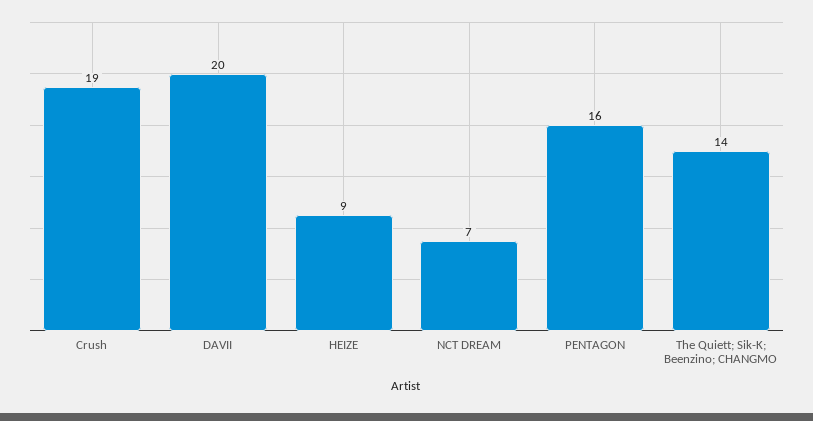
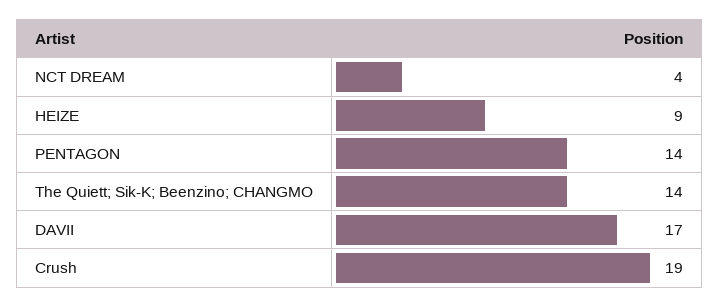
  {
    "Crush": 19,
-   "DAVII": 20,
+   "DAVII": 17,
    "HEIZE": 9,
-   "NCT DREAM": 7,
+   "NCT DREAM": 4,
-   "PENTAGON": 16,
+   "PENTAGON": 14,
    "The Quiett; Sik-K; Beenzino; CHANGMO": 14
  }

